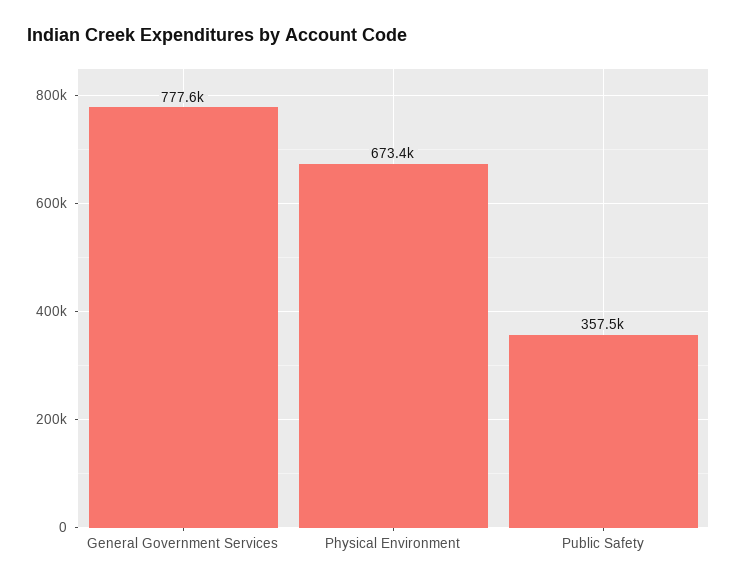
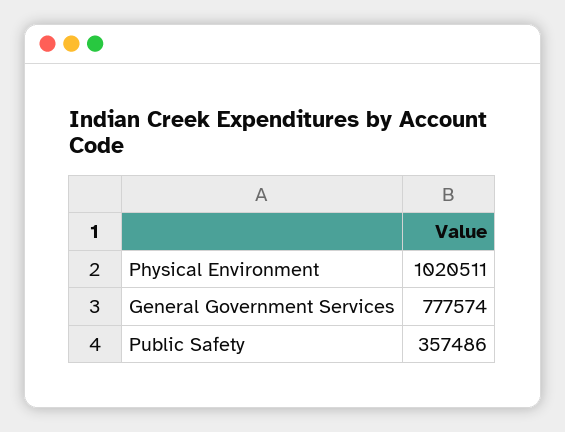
  {
    "General Government Services": 777574,
-   "Physical Environment": 673400,
+   "Physical Environment": 1020511,
    "Public Safety": 357486
  }

